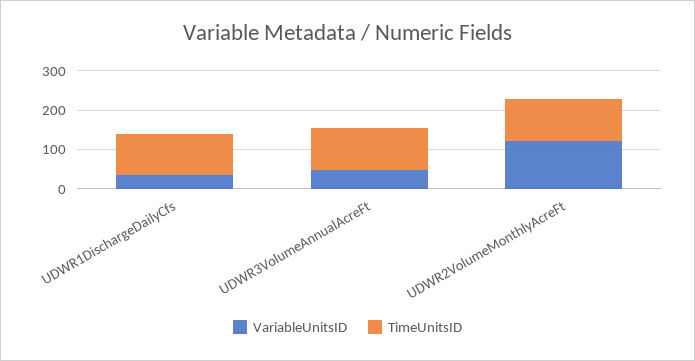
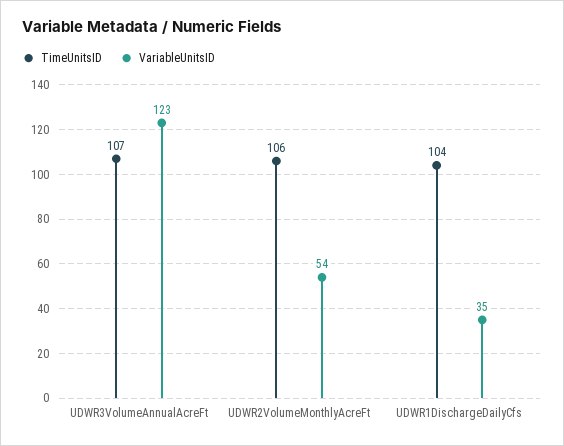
  {
    "VariableUnitsID": {
      "UDWR1DischargeDailyCfs": 35,
-     "UDWR3VolumeAnnualAcreFt": 50,
+     "UDWR3VolumeAnnualAcreFt": 123,
-     "UDWR2VolumeMonthlyAcreFt": 125
+     "UDWR2VolumeMonthlyAcreFt": 54
    },
    "TimeUnitsID": {
      "UDWR1DischargeDailyCfs": 104,
      "UDWR3VolumeAnnualAcreFt": 107,
      "UDWR2VolumeMonthlyAcreFt": 106
    }
  }

